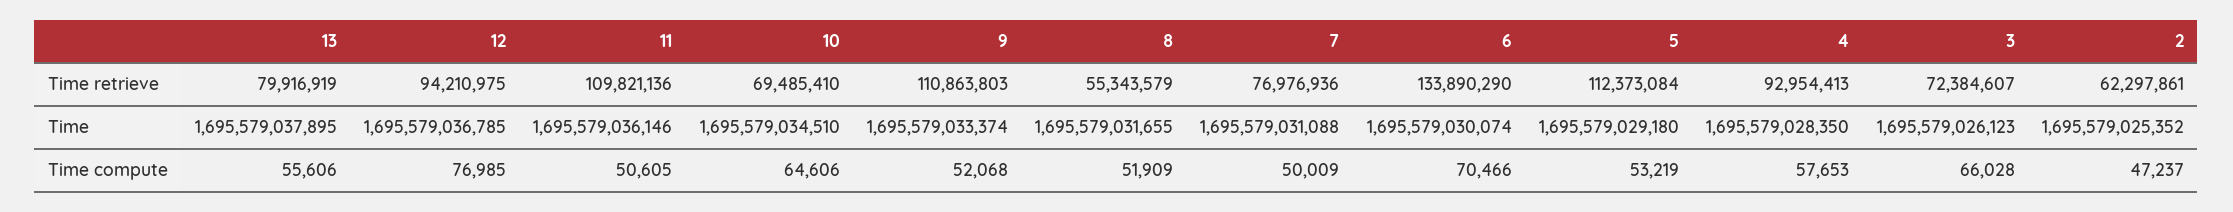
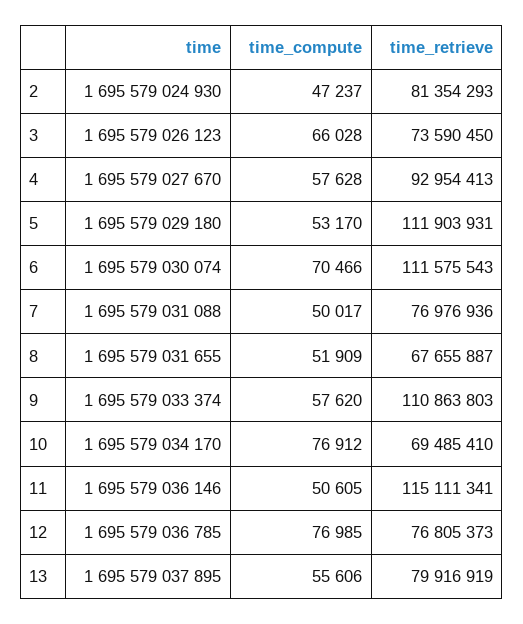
  {
    "13": {
      "Time retrieve": 79916919,
      "Time": 1695579037895,
      "Time compute": 55606
    },
    "12": {
-     "Time retrieve": 94210975,
+     "Time retrieve": 76805373,
      "Time": 1695579036785,
      "Time compute": 76985
    },
    "11": {
-     "Time retrieve": 109821136,
+     "Time retrieve": 115111341,
      "Time": 1695579036146,
      "Time compute": 50605
    },
    "10": {
      "Time retrieve": 69485410,
-     "Time": 1695579034510,
+     "Time": 1695579034170,
-     "Time compute": 64606
+     "Time compute": 76912
    },
    "9": {
      "Time retrieve": 110863803,
      "Time": 1695579033374,
-     "Time compute": 52068
+     "Time compute": 57620
    },
    "8": {
-     "Time retrieve": 55343579,
+     "Time retrieve": 67655887,
      "Time": 1695579031655,
      "Time compute": 51909
    },
    "7": {
      "Time retrieve": 76976936,
      "Time": 1695579031088,
-     "Time compute": 50009
+     "Time compute": 50017
    },
    "6": {
-     "Time retrieve": 133890290,
+     "Time retrieve": 111575543,
      "Time": 1695579030074,
      "Time compute": 70466
    },
    "5": {
-     "Time retrieve": 112373084,
+     "Time retrieve": 111903931,
      "Time": 1695579029180,
-     "Time compute": 53219
+     "Time compute": 53170
    },
    "4": {
      "Time retrieve": 92954413,
-     "Time": 1695579028350,
+     "Time": 1695579027670,
-     "Time compute": 57653
+     "Time compute": 57628
    },
    "3": {
-     "Time retrieve": 72384607,
+     "Time retrieve": 73590450,
      "Time": 1695579026123,
      "Time compute": 66028
    },
    "2": {
-     "Time retrieve": 62297861,
+     "Time retrieve": 81354293,
-     "Time": 1695579025352,
+     "Time": 1695579024930,
      "Time compute": 47237
    }
  }

